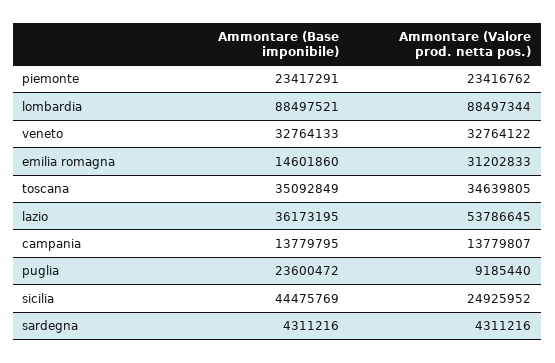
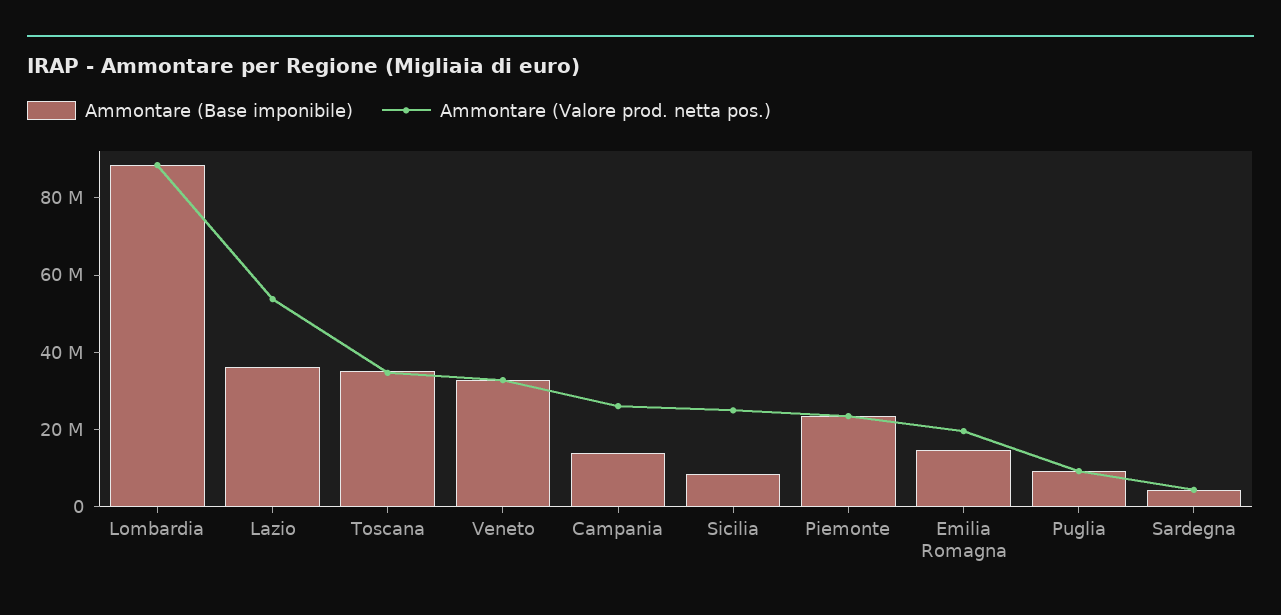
  {
    "Ammontare (Base imponibile)": {
      "piemonte": 23417291,
      "lombardia": 88497521,
      "veneto": 32764133,
      "emilia romagna": 14601860,
      "toscana": 35092849,
      "lazio": 36173195,
      "campania": 13779795,
-     "puglia": 23600472,
+     "puglia": 10000000,
-     "sicilia": 44475769,
+     "sicilia": 10000000,
      "sardegna": 4311216
    },
    "Ammontare (Valore prod. netta pos.)": {
      "piemonte": 23416762,
      "lombardia": 88497344,
      "veneto": 32764122,
-     "emilia romagna": 31202833,
+     "emilia romagna": 20000000,
      "toscana": 34639805,
      "lazio": 53786645,
-     "campania": 13779807,
+     "campania": 25000000,
      "puglia": 9185440,
      "sicilia": 24925952,
      "sardegna": 4311216
    }
  }

